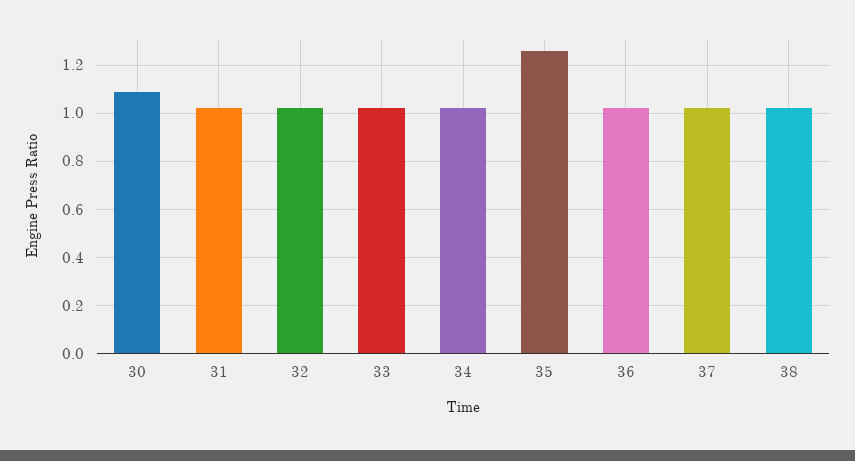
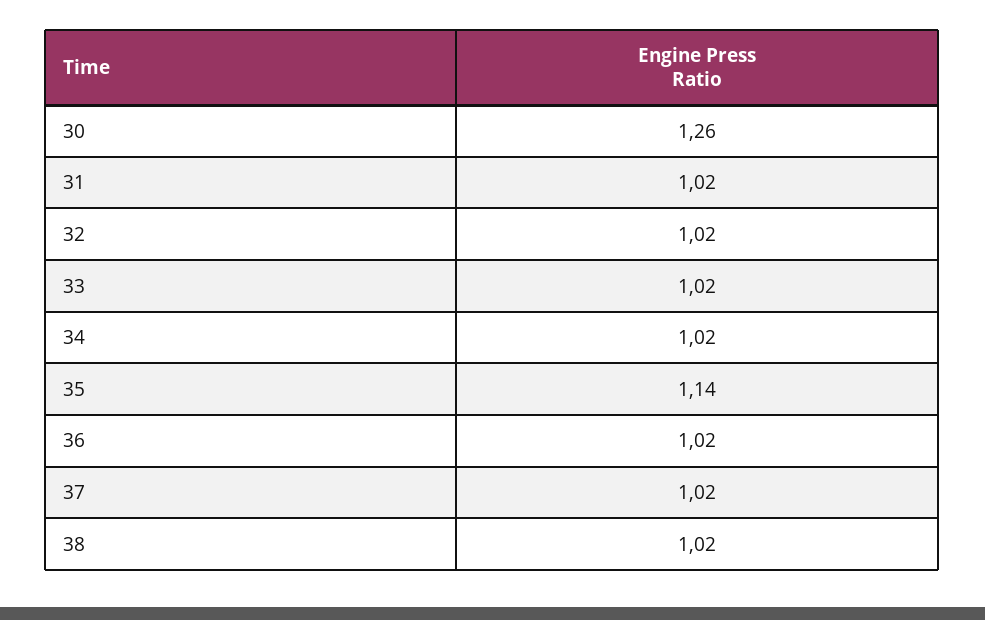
  {
-   "30": 1.1,
+   "30": 1.26,
    "31": 1.02,
    "32": 1.02,
    "33": 1.02,
    "34": 1.02,
-   "35": 1.25,
+   "35": 1.14,
    "36": 1.02,
    "37": 1.02,
    "38": 1.02
  }

